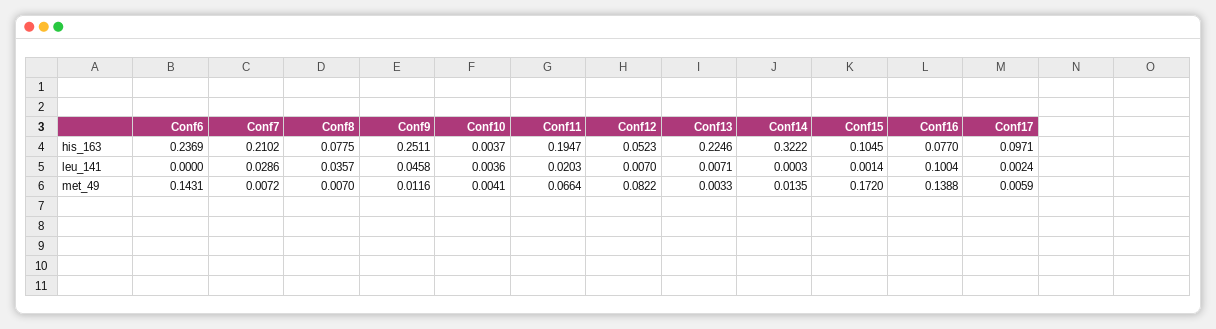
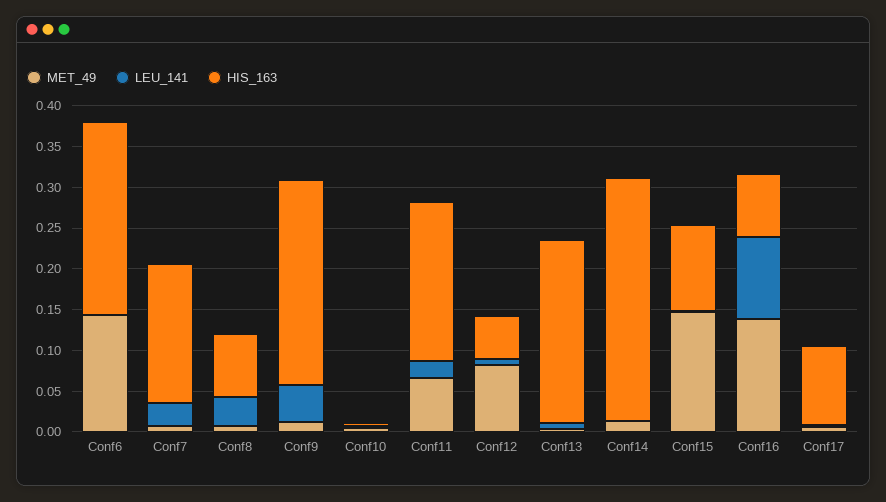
  {
    "his_163": {
      "Conf6": 0.2369,
-     "Conf7": 0.2102,
+     "Conf7": 0.17,
      "Conf8": 0.0775,
      "Conf9": 0.2511,
      "Conf10": 0.0037,
      "Conf11": 0.1947,
      "Conf12": 0.0523,
      "Conf13": 0.2246,
-     "Conf14": 0.3222,
+     "Conf14": 0.3,
      "Conf15": 0.1045,
      "Conf16": 0.077,
      "Conf17": 0.0971
    },
    "leu_141": {
      "Conf6": 0,
      "Conf7": 0.0286,
      "Conf8": 0.0357,
      "Conf9": 0.0458,
      "Conf10": 0.0036,
      "Conf11": 0.0203,
      "Conf12": 0.007,
      "Conf13": 0.0071,
      "Conf14": 0.0003,
      "Conf15": 0.0014,
      "Conf16": 0.1004,
      "Conf17": 0.0024
    },
    "met_49": {
      "Conf6": 0.1431,
      "Conf7": 0.0072,
      "Conf8": 0.007,
      "Conf9": 0.0116,
      "Conf10": 0.0041,
      "Conf11": 0.0664,
      "Conf12": 0.0822,
      "Conf13": 0.0033,
      "Conf14": 0.0135,
-     "Conf15": 0.172,
+     "Conf15": 0.15,
      "Conf16": 0.1388,
      "Conf17": 0.0059
    }
  }

